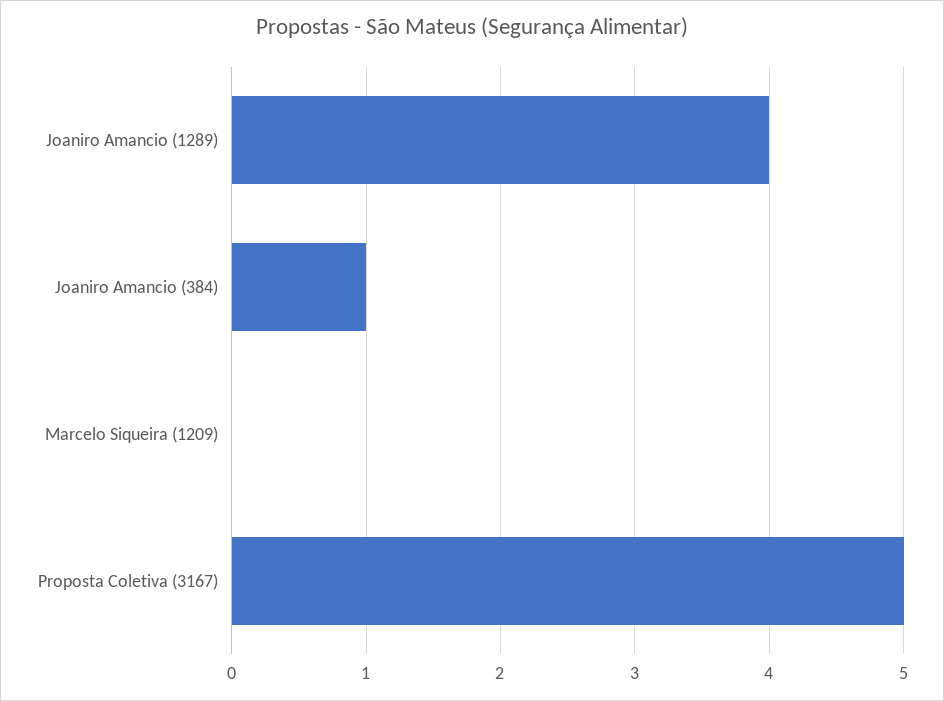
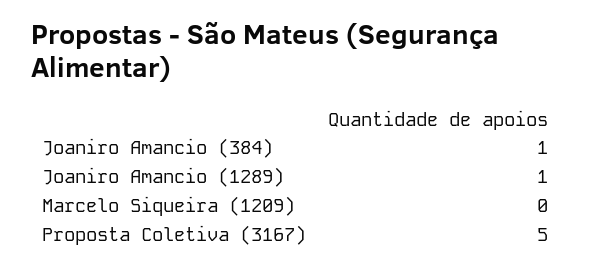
  {
-   "Joaniro Amancio (1289)": 4,
+   "Joaniro Amancio (1289)": 1,
    "Joaniro Amancio (384)": 1,
    "Marcelo Siqueira (1209)": 0,
    "Proposta Coletiva (3167)": 5
  }

